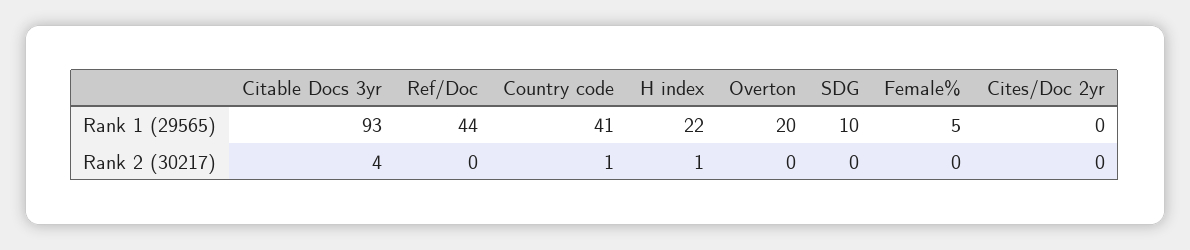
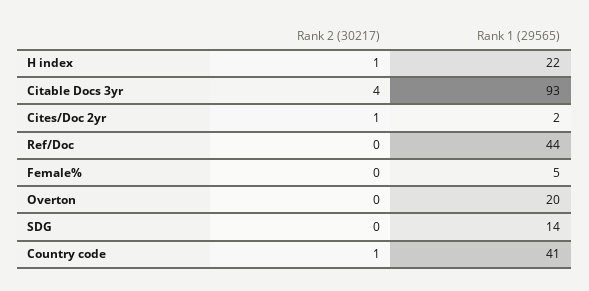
  {
    "Citable Docs 3yr": {
      "Rank 1 (29565)": 93,
      "Rank 2 (30217)": 4
    },
    "Ref/Doc": {
      "Rank 1 (29565)": 44,
      "Rank 2 (30217)": 0
    },
    "Country code": {
      "Rank 1 (29565)": 41,
      "Rank 2 (30217)": 1
    },
    "H index": {
      "Rank 1 (29565)": 22,
      "Rank 2 (30217)": 1
    },
    "Overton": {
      "Rank 1 (29565)": 20,
      "Rank 2 (30217)": 0
    },
    "SDG": {
-     "Rank 1 (29565)": 10,
+     "Rank 1 (29565)": 14,
      "Rank 2 (30217)": 0
    },
    "Female%": {
      "Rank 1 (29565)": 5,
      "Rank 2 (30217)": 0
    },
    "Cites/Doc 2yr": {
-     "Rank 1 (29565)": 0,
+     "Rank 1 (29565)": 2,
-     "Rank 2 (30217)": 0
+     "Rank 2 (30217)": 1
    }
  }

